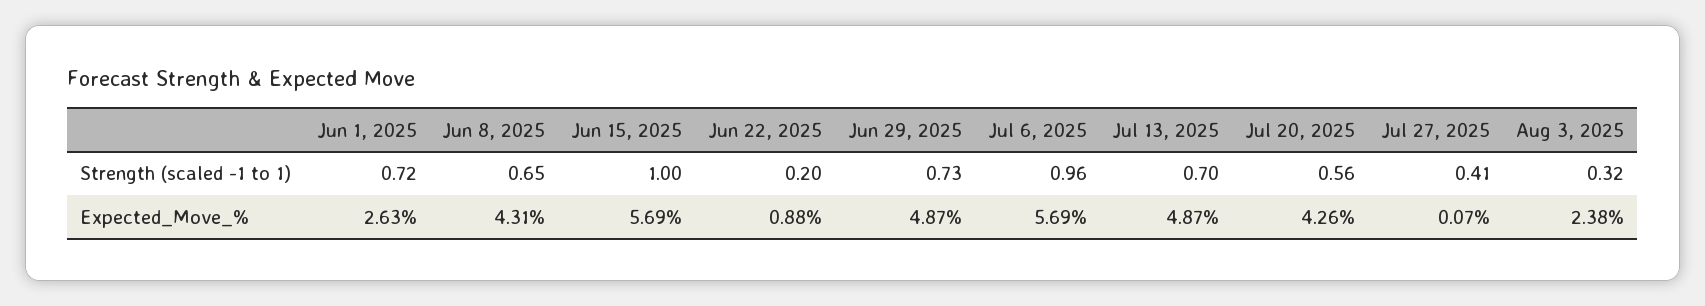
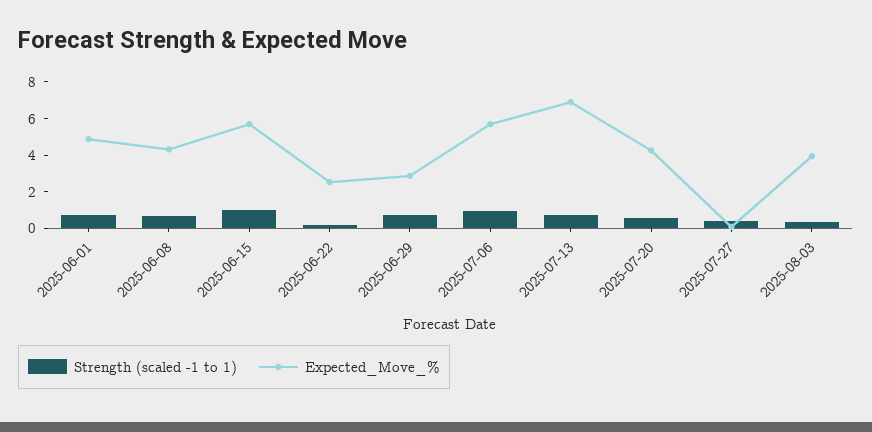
  {
    "Strength (scaled -1 to 1)": {
      "Jun 1, 2025": 0.72,
      "Jun 8, 2025": 0.65,
      "Jun 15, 2025": 1,
      "Jun 22, 2025": 0.2,
      "Jun 29, 2025": 0.73,
      "Jul 6, 2025": 0.96,
      "Jul 13, 2025": 0.7,
      "Jul 20, 2025": 0.56,
      "Jul 27, 2025": 0.41,
      "Aug 3, 2025": 0.32
    },
    "Expected_Move_%": {
-     "Jun 1, 2025": 2.63,
+     "Jun 1, 2025": 5,
      "Jun 8, 2025": 4.31,
      "Jun 15, 2025": 5.69,
-     "Jun 22, 2025": 0.88,
+     "Jun 22, 2025": 2.5,
-     "Jun 29, 2025": 4.87,
+     "Jun 29, 2025": 3,
      "Jul 6, 2025": 5.69,
-     "Jul 13, 2025": 4.87,
+     "Jul 13, 2025": 7,
      "Jul 20, 2025": 4.26,
      "Jul 27, 2025": 0.07,
-     "Aug 3, 2025": 2.38
+     "Aug 3, 2025": 4
    }
  }

